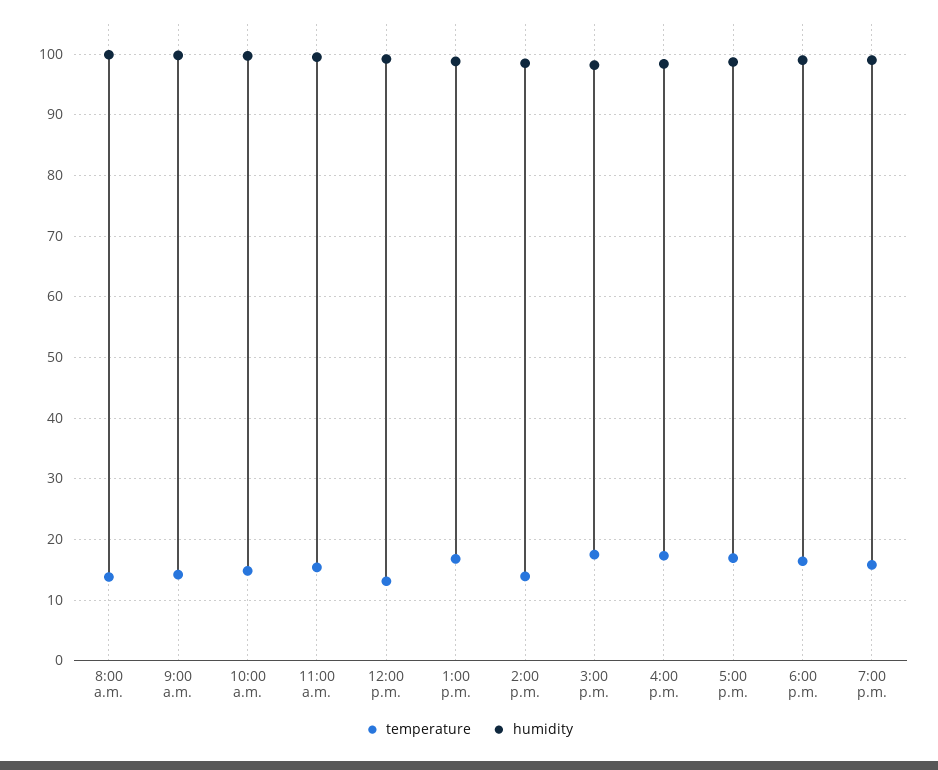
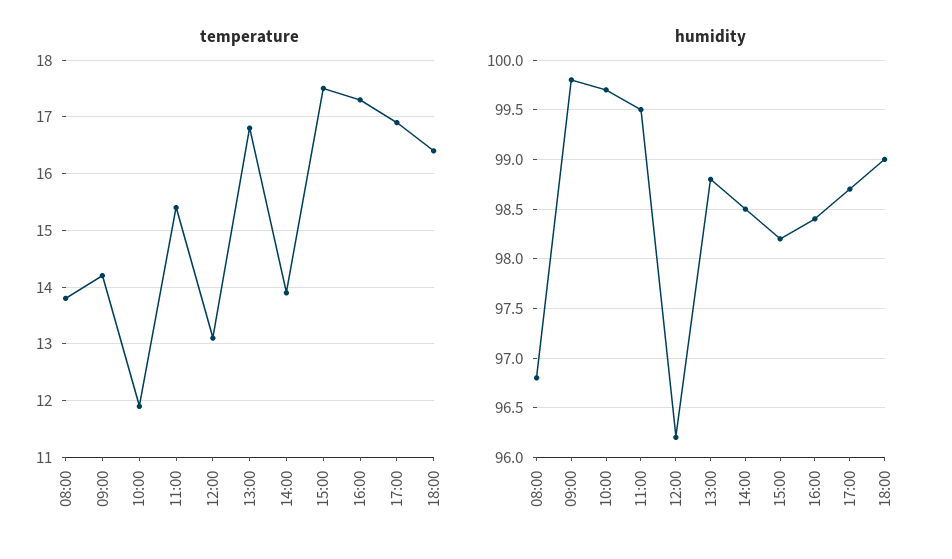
  {
    "temperature": {
      "8:00 a.m.": 14,
      "9:00 a.m.": 14,
-     "10:00 a.m.": 15,
+     "10:00 a.m.": 12,
      "11:00 a.m.": 15.5,
      "12:00 p.m.": 13,
      "1:00 p.m.": 17,
      "2:00 p.m.": 14,
      "3:00 p.m.": 17.5,
      "4:00 p.m.": 17.5,
      "5:00 p.m.": 17,
-     "6:00 p.m.": 16.5,
+     "6:00 p.m.": 16.5
-     "7:00 p.m.": 16
    },
    "humidity": {
-     "8:00 a.m.": 100,
+     "8:00 a.m.": 96.8,
      "9:00 a.m.": 99.8,
      "10:00 a.m.": 99.7,
      "11:00 a.m.": 99.5,
-     "12:00 p.m.": 99,
+     "12:00 p.m.": 96.2,
      "1:00 p.m.": 98.8,
      "2:00 p.m.": 98.5,
      "3:00 p.m.": 98.2,
      "4:00 p.m.": 98.4,
      "5:00 p.m.": 98.7,
-     "6:00 p.m.": 99,
+     "6:00 p.m.": 99
-     "7:00 p.m.": 99
    }
  }

